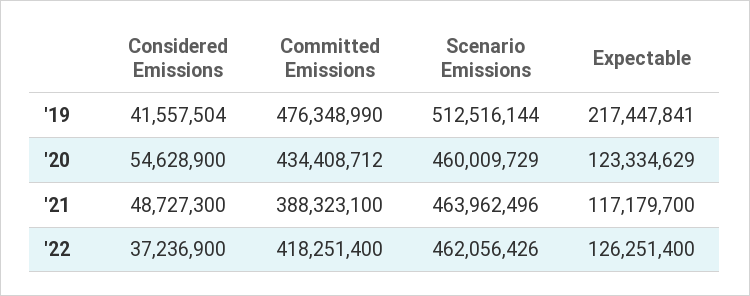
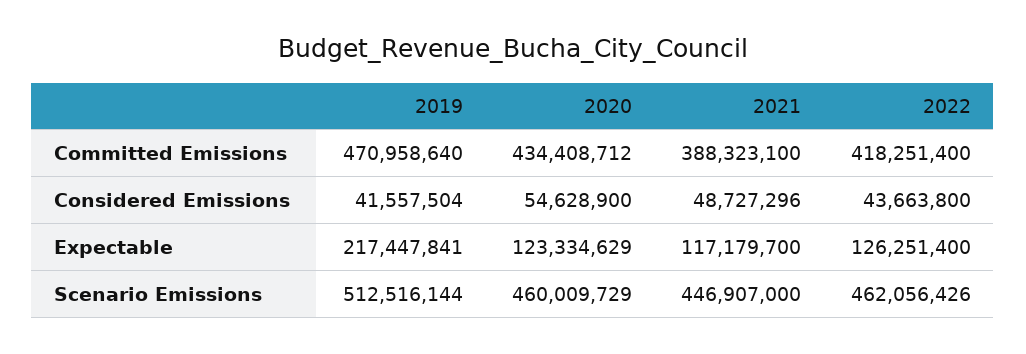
  {
    "Considered Emissions": {
      "'19": 41557504,
      "'20": 54628900,
-     "'21": 48727300,
+     "'21": 48727296,
-     "'22": 37236900
+     "'22": 43663800
    },
    "Committed Emissions": {
-     "'19": 476348990,
+     "'19": 470958640,
      "'20": 434408712,
      "'21": 388323100,
      "'22": 418251400
    },
    "Scenario Emissions": {
      "'19": 512516144,
      "'20": 460009729,
-     "'21": 463962496,
+     "'21": 446907000,
      "'22": 462056426
    },
    "Expectable": {
      "'19": 217447841,
      "'20": 123334629,
      "'21": 117179700,
      "'22": 126251400
    }
  }

